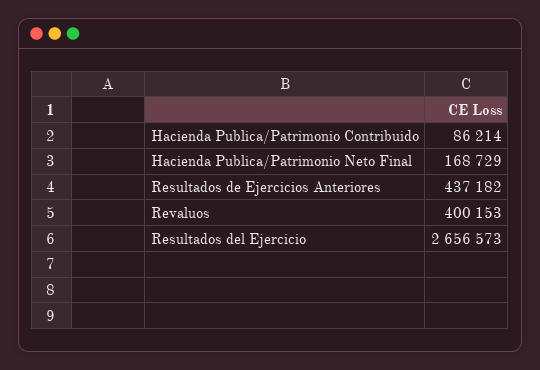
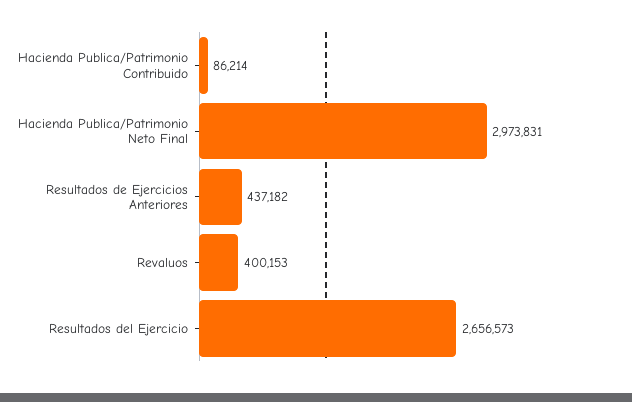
  {
    "Hacienda Publica/Patrimonio Contribuido": 86214,
-   "Hacienda Publica/Patrimonio Neto Final": 168729,
+   "Hacienda Publica/Patrimonio Neto Final": 2973831,
    "Resultados de Ejercicios Anteriores": 437182,
    "Revaluos": 400153,
    "Resultados del Ejercicio": 2656573
  }

